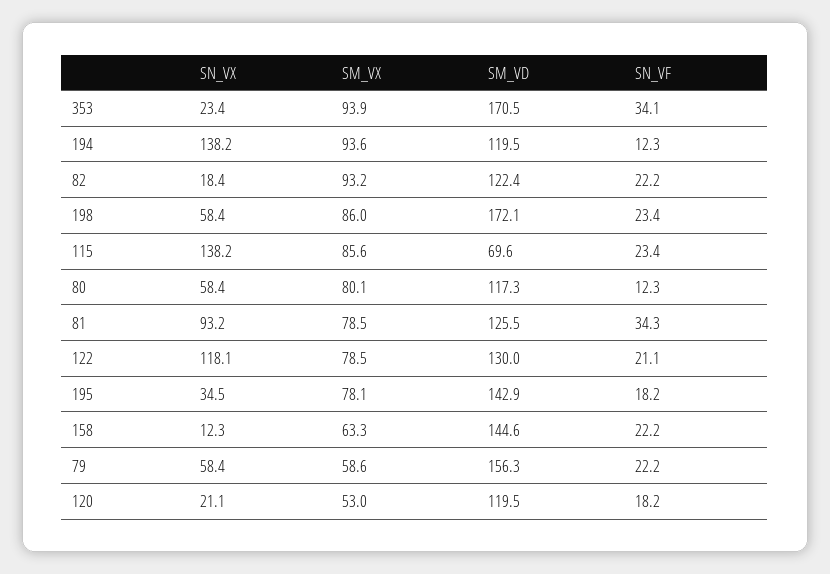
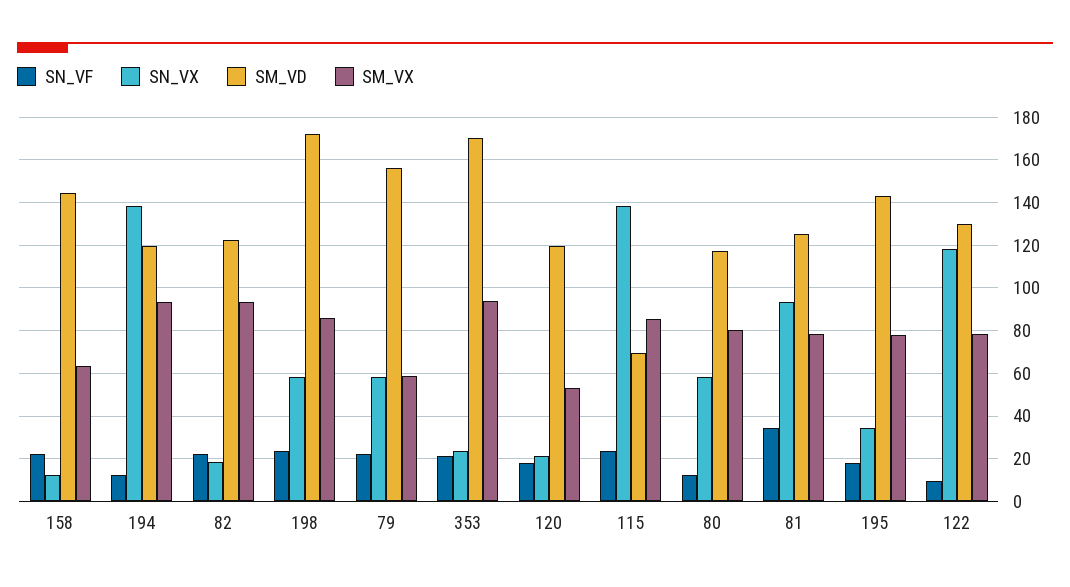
  {
    "SN_VX": {
      "353": 23.4,
      "194": 138.2,
      "82": 18.4,
      "198": 58.4,
      "115": 138.2,
      "80": 58.4,
      "81": 93.2,
      "122": 118.1,
      "195": 34.5,
      "158": 12.3,
      "79": 58.4,
      "120": 21.1
    },
    "SM_VX": {
      "353": 93.9,
      "194": 93.6,
      "82": 93.2,
      "198": 86,
      "115": 85.6,
      "80": 80.1,
      "81": 78.5,
      "122": 78.5,
      "195": 78.1,
      "158": 63.3,
      "79": 58.6,
      "120": 53
    },
    "SM_VD": {
      "353": 170.5,
      "194": 119.5,
      "82": 122.4,
      "198": 172.1,
      "115": 69.6,
      "80": 117.3,
      "81": 125.5,
      "122": 130,
      "195": 142.9,
      "158": 144.6,
      "79": 156.3,
      "120": 119.5
    },
    "SN_VF": {
-     "353": 34.1,
+     "353": 20,
      "194": 12.3,
      "82": 22.2,
      "198": 23.4,
      "115": 23.4,
      "80": 12.3,
      "81": 34.3,
-     "122": 21.1,
+     "122": 10,
      "195": 18.2,
      "158": 22.2,
      "79": 22.2,
      "120": 18.2
    }
  }

